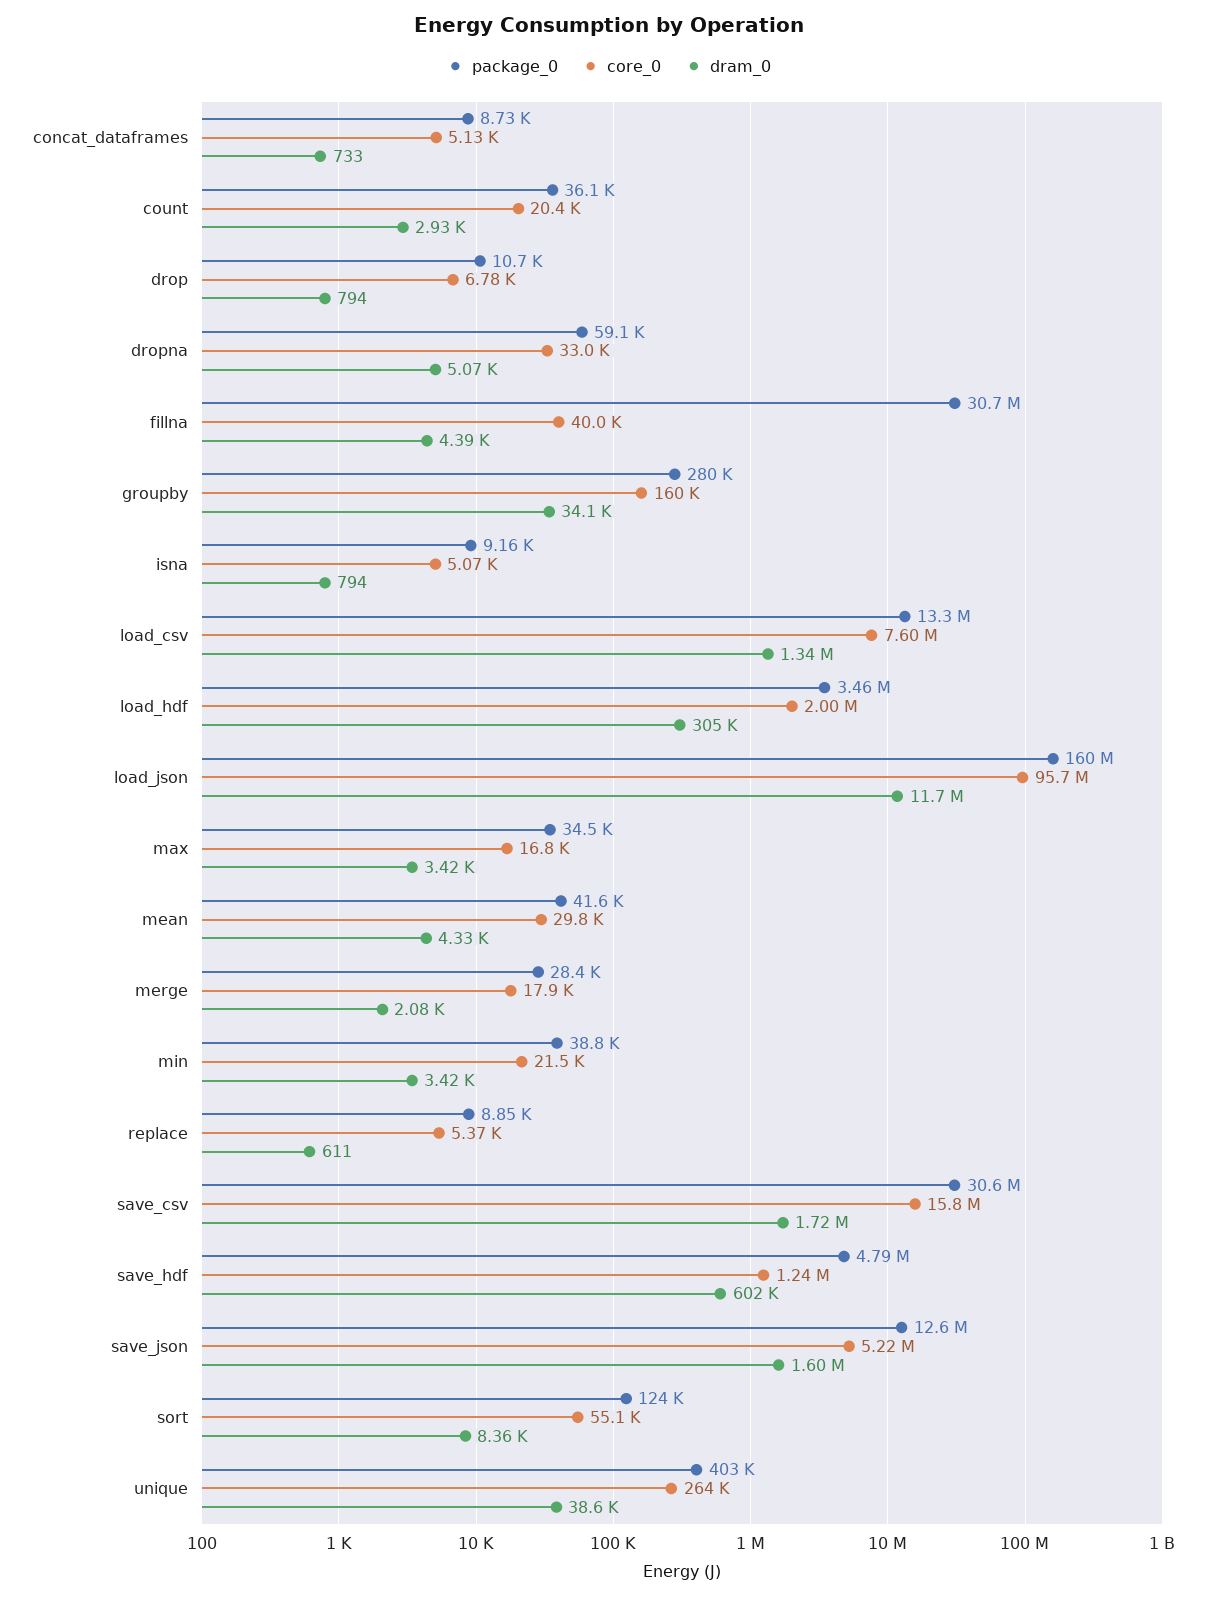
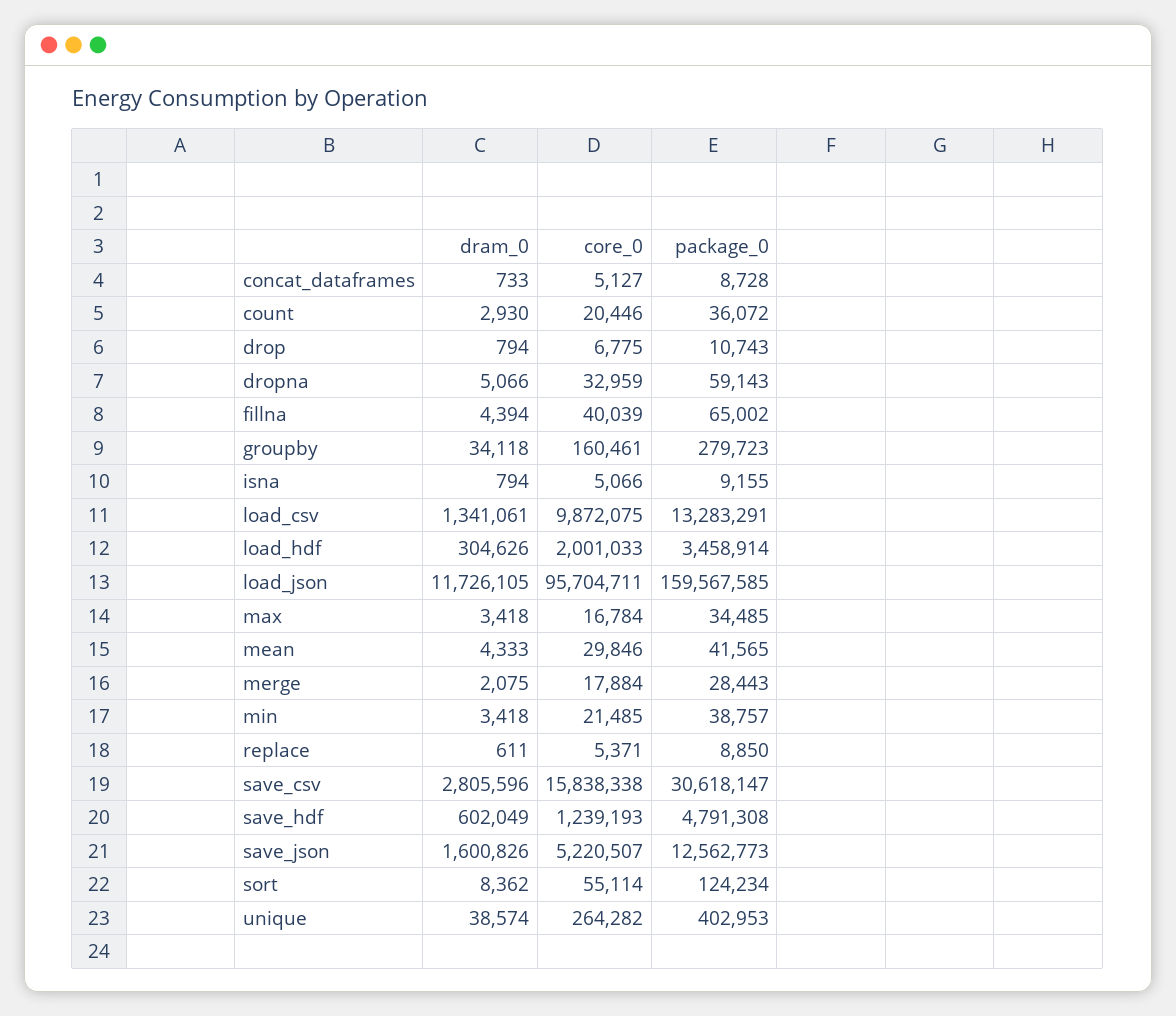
  {
    "package_0": {
      "concat_dataframes": 8728,
      "count": 36072,
      "drop": 10743,
      "dropna": 59143,
-     "fillna": 30700000,
+     "fillna": 65002,
      "groupby": 279723,
      "isna": 9155,
      "load_csv": 13283291,
      "load_hdf": 3458914,
      "load_json": 159567585,
      "max": 34485,
      "mean": 41565,
      "merge": 28443,
      "min": 38757,
      "replace": 8850,
      "save_csv": 30618147,
      "save_hdf": 4791308,
      "save_json": 12562773,
      "sort": 124234,
      "unique": 402953
    },
    "core_0": {
      "concat_dataframes": 5127,
      "count": 20446,
      "drop": 6775,
      "dropna": 32959,
      "fillna": 40039,
      "groupby": 160461,
      "isna": 5066,
-     "load_csv": 7600000,
+     "load_csv": 9872075,
      "load_hdf": 2001033,
      "load_json": 95704711,
      "max": 16784,
      "mean": 29846,
      "merge": 17884,
      "min": 21485,
      "replace": 5371,
      "save_csv": 15838338,
      "save_hdf": 1239193,
      "save_json": 5220507,
      "sort": 55114,
      "unique": 264282
    },
    "dram_0": {
      "concat_dataframes": 733,
      "count": 2930,
      "drop": 794,
      "dropna": 5066,
      "fillna": 4394,
      "groupby": 34118,
      "isna": 794,
      "load_csv": 1341061,
      "load_hdf": 304626,
      "load_json": 11726105,
      "max": 3418,
      "mean": 4333,
      "merge": 2075,
      "min": 3418,
      "replace": 611,
-     "save_csv": 1720000,
+     "save_csv": 2805596,
      "save_hdf": 602049,
      "save_json": 1600826,
      "sort": 8362,
      "unique": 38574
    }
  }

